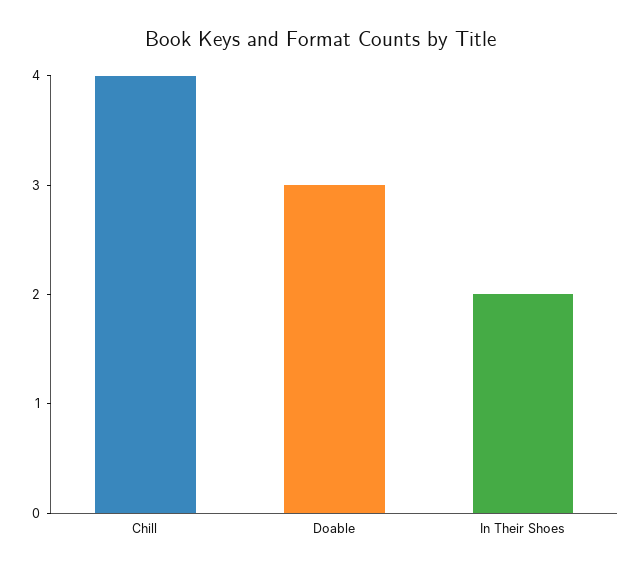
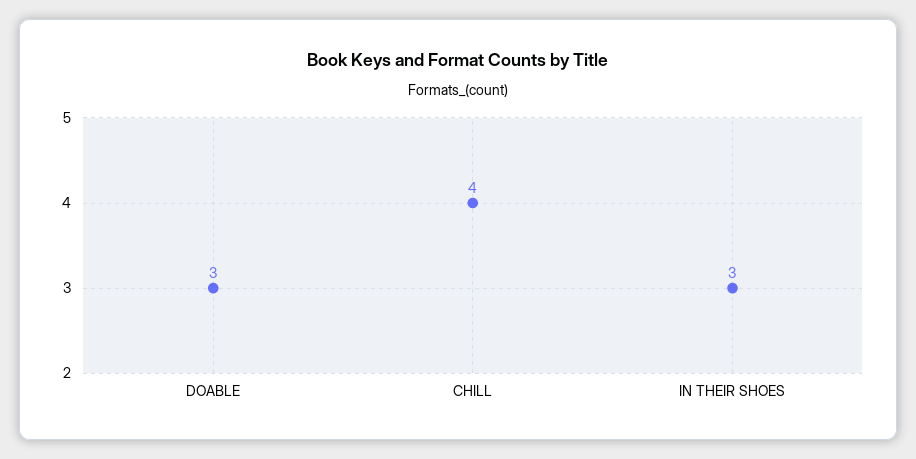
  {
    "Chill": 4,
    "Doable": 3,
-   "In Their Shoes": 2
+   "In Their Shoes": 3
  }

